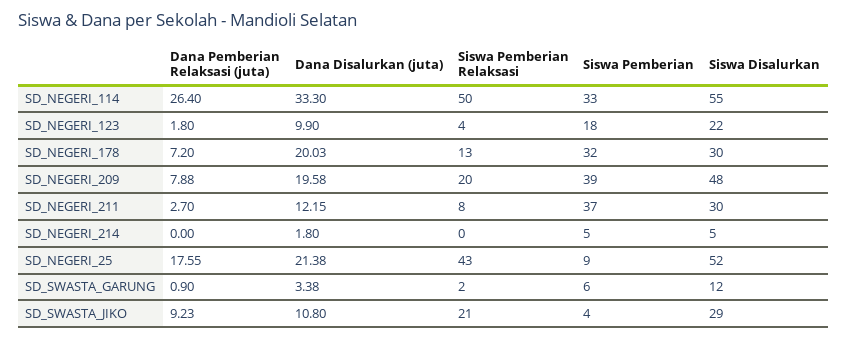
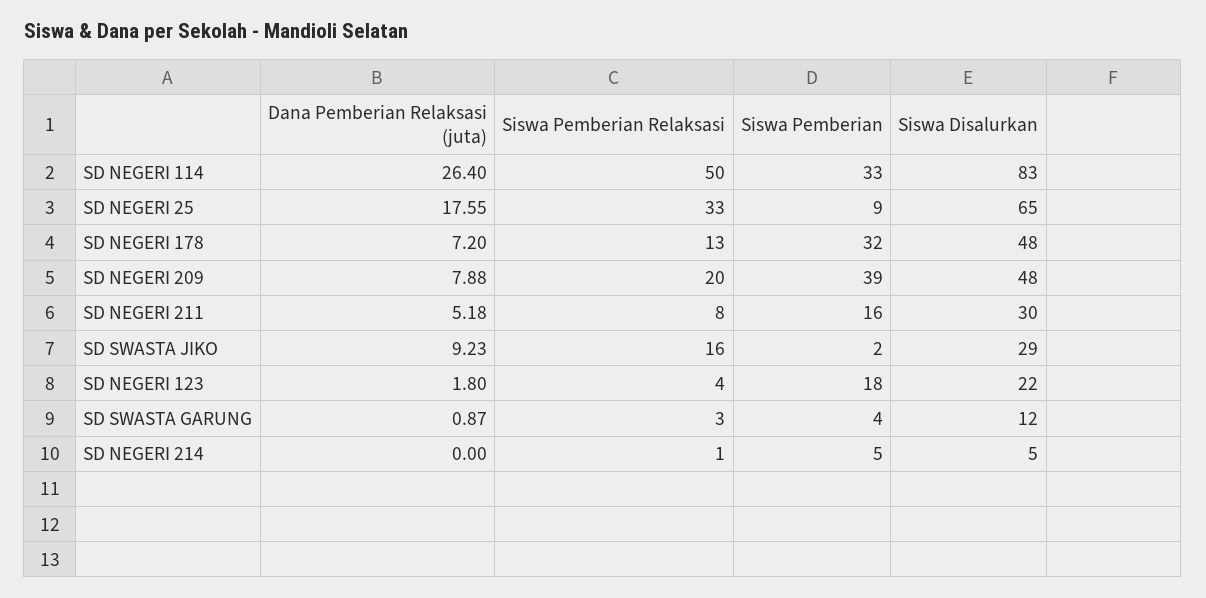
  {
    "Dana Pemberian Relaksasi (juta)": {
      "SD_NEGERI_114": 26.4,
      "SD_NEGERI_123": 1.8,
      "SD_NEGERI_178": 7.2,
      "SD_NEGERI_209": 7.88,
-     "SD_NEGERI_211": 2.7,
+     "SD_NEGERI_211": 5.18,
      "SD_NEGERI_214": 0,
      "SD_NEGERI_25": 17.55,
-     "SD_SWASTA_GARUNG": 0.9,
+     "SD_SWASTA_GARUNG": 0.87,
      "SD_SWASTA_JIKO": 9.23
    },
-   "Dana Disalurkan (juta)": {
-     "SD_NEGERI_114": 33.3,
-     "SD_NEGERI_123": 9.9,
-     "SD_NEGERI_178": 20.03,
-     "SD_NEGERI_209": 19.58,
-     "SD_NEGERI_211": 12.15,
-     "SD_NEGERI_214": 1.8,
-     "SD_NEGERI_25": 21.38,
-     "SD_SWASTA_GARUNG": 3.38,
-     "SD_SWASTA_JIKO": 10.8
-   },
    "Siswa Pemberian Relaksasi": {
      "SD_NEGERI_114": 50,
      "SD_NEGERI_123": 4,
      "SD_NEGERI_178": 13,
      "SD_NEGERI_209": 20,
      "SD_NEGERI_211": 8,
-     "SD_NEGERI_214": 0,
+     "SD_NEGERI_214": 1,
-     "SD_NEGERI_25": 43,
+     "SD_NEGERI_25": 33,
-     "SD_SWASTA_GARUNG": 2,
+     "SD_SWASTA_GARUNG": 3,
-     "SD_SWASTA_JIKO": 21
+     "SD_SWASTA_JIKO": 16
    },
    "Siswa Pemberian": {
      "SD_NEGERI_114": 33,
      "SD_NEGERI_123": 18,
      "SD_NEGERI_178": 32,
      "SD_NEGERI_209": 39,
-     "SD_NEGERI_211": 37,
+     "SD_NEGERI_211": 16,
      "SD_NEGERI_214": 5,
      "SD_NEGERI_25": 9,
-     "SD_SWASTA_GARUNG": 6,
+     "SD_SWASTA_GARUNG": 4,
-     "SD_SWASTA_JIKO": 4
+     "SD_SWASTA_JIKO": 2
    },
    "Siswa Disalurkan": {
-     "SD_NEGERI_114": 55,
+     "SD_NEGERI_114": 83,
      "SD_NEGERI_123": 22,
-     "SD_NEGERI_178": 30,
+     "SD_NEGERI_178": 48,
      "SD_NEGERI_209": 48,
      "SD_NEGERI_211": 30,
      "SD_NEGERI_214": 5,
-     "SD_NEGERI_25": 52,
+     "SD_NEGERI_25": 65,
      "SD_SWASTA_GARUNG": 12,
      "SD_SWASTA_JIKO": 29
    }
  }

